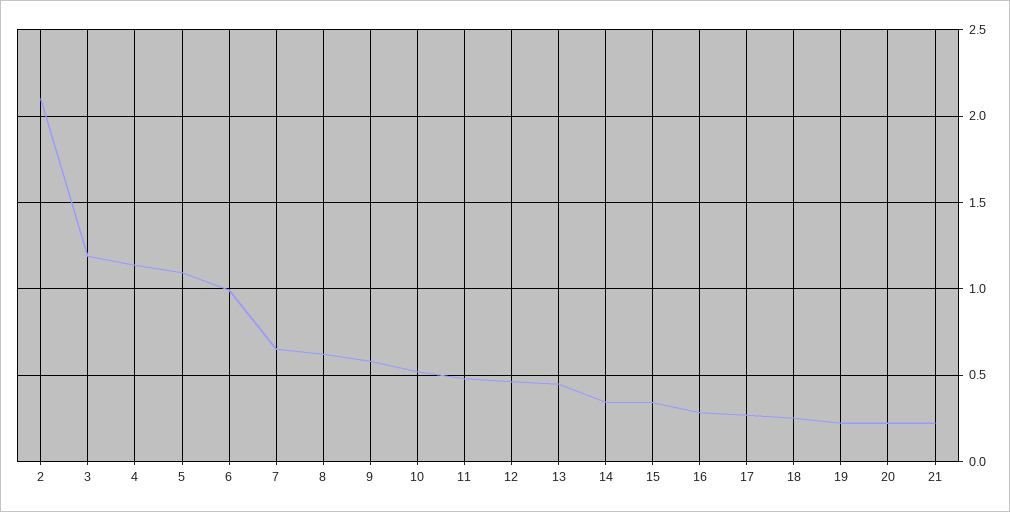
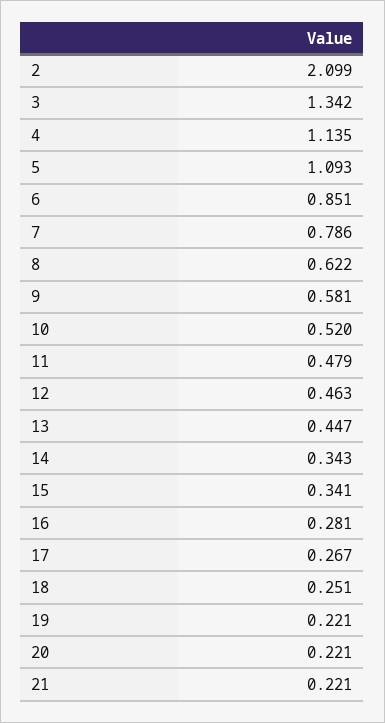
  {
    "2": 2.099,
-   "3": 1.2,
+   "3": 1.342,
    "4": 1.135,
    "5": 1.093,
-   "6": 1,
+   "6": 0.851,
-   "7": 0.65,
+   "7": 0.786,
    "8": 0.622,
    "9": 0.581,
    "10": 0.52,
    "11": 0.479,
    "12": 0.463,
    "13": 0.447,
    "14": 0.343,
    "15": 0.341,
    "16": 0.281,
    "17": 0.267,
    "18": 0.251,
    "19": 0.221,
    "20": 0.221,
    "21": 0.221
  }

